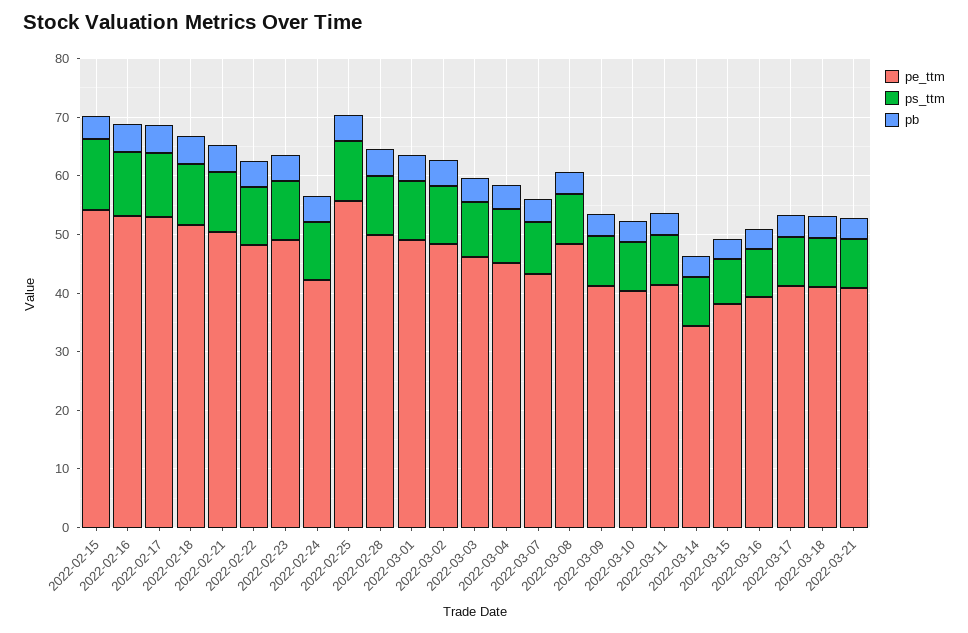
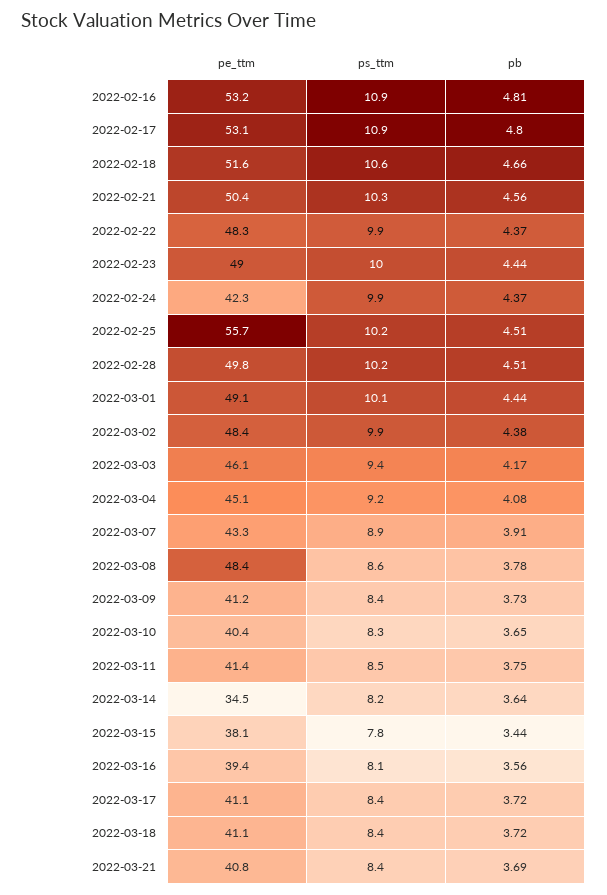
  {
    "pe_ttm": {
-     "2022-02-15": 54,
      "2022-02-16": 53.2,
      "2022-02-17": 53.1,
      "2022-02-18": 51.6,
      "2022-02-21": 50.4,
      "2022-02-22": 48.3,
      "2022-02-23": 49,
      "2022-02-24": 42.3,
      "2022-02-25": 55.7,
      "2022-02-28": 49.8,
      "2022-03-01": 49.1,
      "2022-03-02": 48.4,
      "2022-03-03": 46.1,
      "2022-03-04": 45.1,
      "2022-03-07": 43.3,
      "2022-03-08": 48.4,
      "2022-03-09": 41.2,
      "2022-03-10": 40.4,
      "2022-03-11": 41.4,
      "2022-03-14": 34.5,
      "2022-03-15": 38.1,
      "2022-03-16": 39.4,
      "2022-03-17": 41.1,
      "2022-03-18": 41.1,
      "2022-03-21": 40.8
    },
    "ps_ttm": {
-     "2022-02-15": 12,
      "2022-02-16": 10.9,
      "2022-02-17": 10.9,
      "2022-02-18": 10.6,
      "2022-02-21": 10.3,
      "2022-02-22": 9.9,
      "2022-02-23": 10,
      "2022-02-24": 9.9,
      "2022-02-25": 10.2,
      "2022-02-28": 10.2,
      "2022-03-01": 10.1,
      "2022-03-02": 9.9,
      "2022-03-03": 9.4,
      "2022-03-04": 9.2,
      "2022-03-07": 8.9,
      "2022-03-08": 8.6,
      "2022-03-09": 8.4,
      "2022-03-10": 8.3,
      "2022-03-11": 8.5,
      "2022-03-14": 8.2,
      "2022-03-15": 7.8,
      "2022-03-16": 8.1,
      "2022-03-17": 8.4,
      "2022-03-18": 8.4,
      "2022-03-21": 8.4
    },
    "pb": {
-     "2022-02-15": 4,
      "2022-02-16": 4.81,
      "2022-02-17": 4.8,
      "2022-02-18": 4.66,
      "2022-02-21": 4.56,
      "2022-02-22": 4.37,
      "2022-02-23": 4.44,
      "2022-02-24": 4.37,
      "2022-02-25": 4.51,
      "2022-02-28": 4.51,
      "2022-03-01": 4.44,
      "2022-03-02": 4.38,
      "2022-03-03": 4.17,
      "2022-03-04": 4.08,
      "2022-03-07": 3.91,
      "2022-03-08": 3.78,
      "2022-03-09": 3.73,
      "2022-03-10": 3.65,
      "2022-03-11": 3.75,
      "2022-03-14": 3.64,
      "2022-03-15": 3.44,
      "2022-03-16": 3.56,
      "2022-03-17": 3.72,
      "2022-03-18": 3.72,
      "2022-03-21": 3.69
    }
  }

